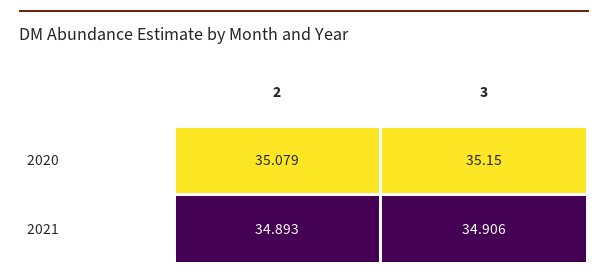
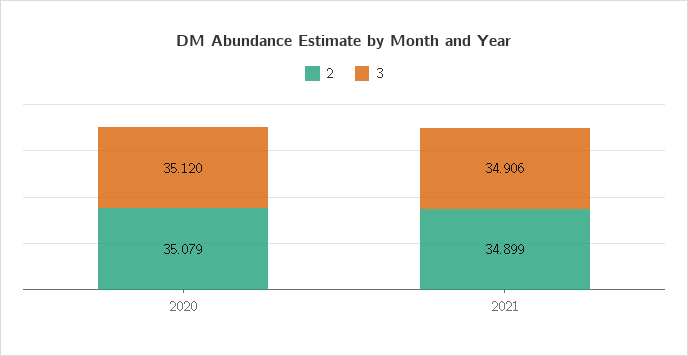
  {
    "2": {
      "2020": 35.079,
-     "2021": 34.893
+     "2021": 34.899
    },
    "3": {
-     "2020": 35.15,
+     "2020": 35.12,
      "2021": 34.906
    }
  }

